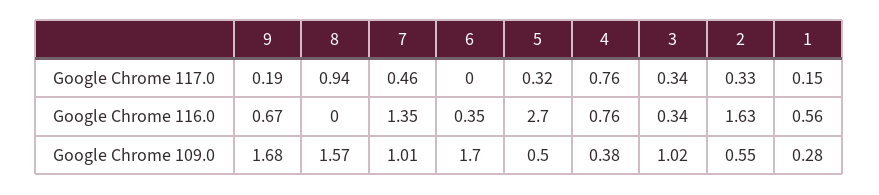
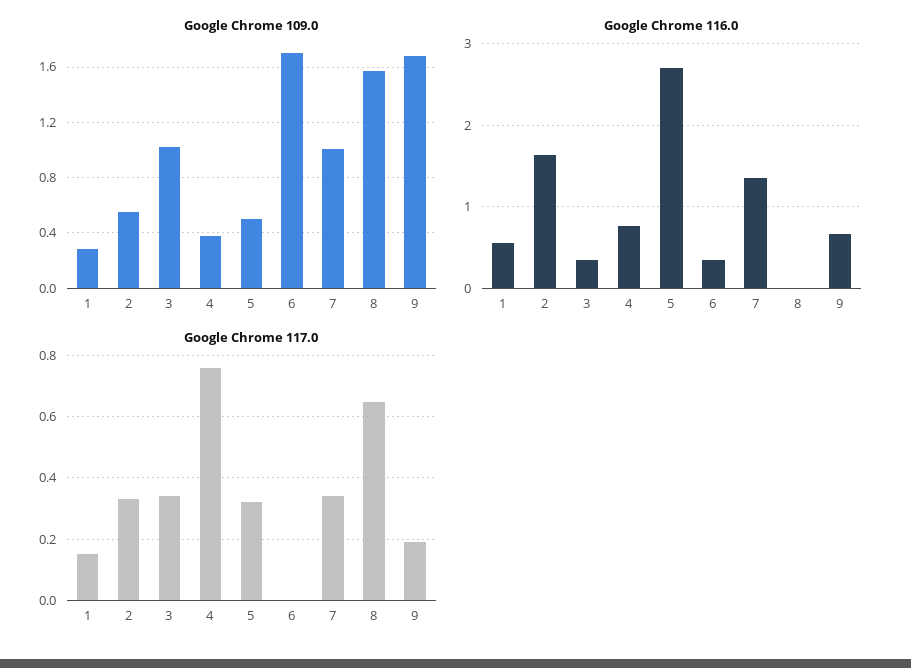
  {
    "Google Chrome 117.0": {
      "9": 0.19,
-     "8": 0.94,
+     "8": 0.65,
-     "7": 0.46,
+     "7": 0.35,
      "6": 0,
      "5": 0.32,
      "4": 0.76,
      "3": 0.34,
      "2": 0.33,
      "1": 0.15
    },
    "Google Chrome 116.0": {
      "9": 0.67,
      "8": 0,
      "7": 1.35,
      "6": 0.35,
      "5": 2.7,
      "4": 0.76,
      "3": 0.34,
      "2": 1.63,
      "1": 0.56
    },
    "Google Chrome 109.0": {
      "9": 1.68,
      "8": 1.57,
      "7": 1.01,
      "6": 1.7,
      "5": 0.5,
      "4": 0.38,
      "3": 1.02,
      "2": 0.55,
      "1": 0.28
    }
  }

